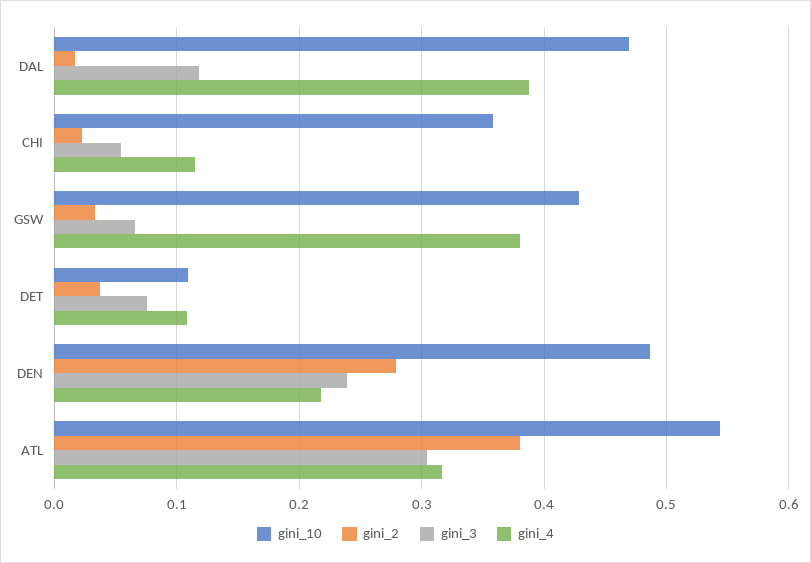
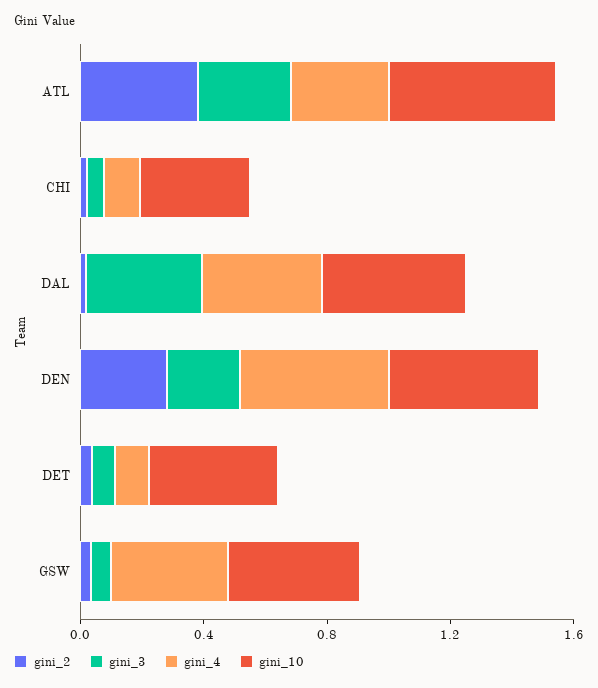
  {
    "gini_10": {
      "DAL": 0.47,
      "CHI": 0.36,
      "GSW": 0.43,
-     "DET": 0.11,
+     "DET": 0.4,
      "DEN": 0.49,
      "ATL": 0.54
    },
    "gini_2": {
      "DAL": 0.02,
      "CHI": 0.02,
      "GSW": 0.03,
      "DET": 0.04,
      "DEN": 0.28,
      "ATL": 0.38
    },
    "gini_3": {
-     "DAL": 0.12,
+     "DAL": 0.4,
      "CHI": 0.05,
      "GSW": 0.07,
      "DET": 0.08,
      "DEN": 0.24,
      "ATL": 0.3
    },
    "gini_4": {
      "DAL": 0.39,
      "CHI": 0.12,
      "GSW": 0.38,
      "DET": 0.11,
-     "DEN": 0.22,
+     "DEN": 0.5,
      "ATL": 0.32
    }
  }

